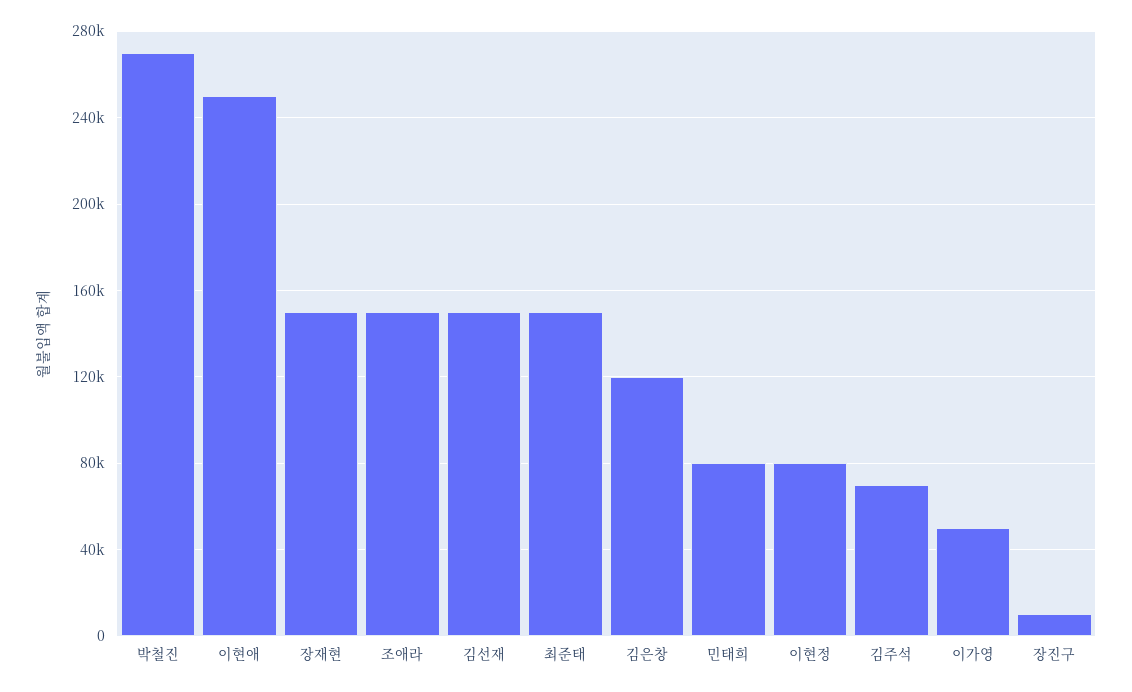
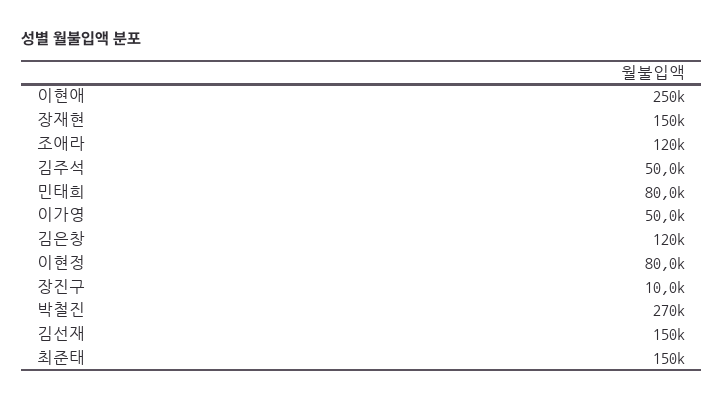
  {
    "박철진": 270000,
    "이현애": 250000,
    "장재현": 150000,
-   "조애라": 150000,
+   "조애라": 120000,
    "김선재": 150000,
    "최준태": 150000,
    "김은창": 120000,
    "민태희": 80000,
    "이현정": 80000,
-   "김주석": 70000,
+   "김주석": 50000,
    "이가영": 50000,
    "장진구": 10000
  }

